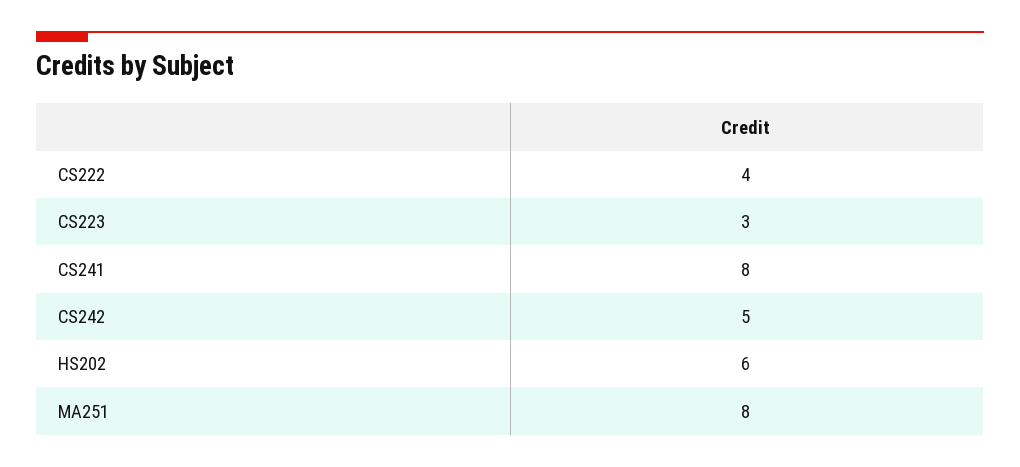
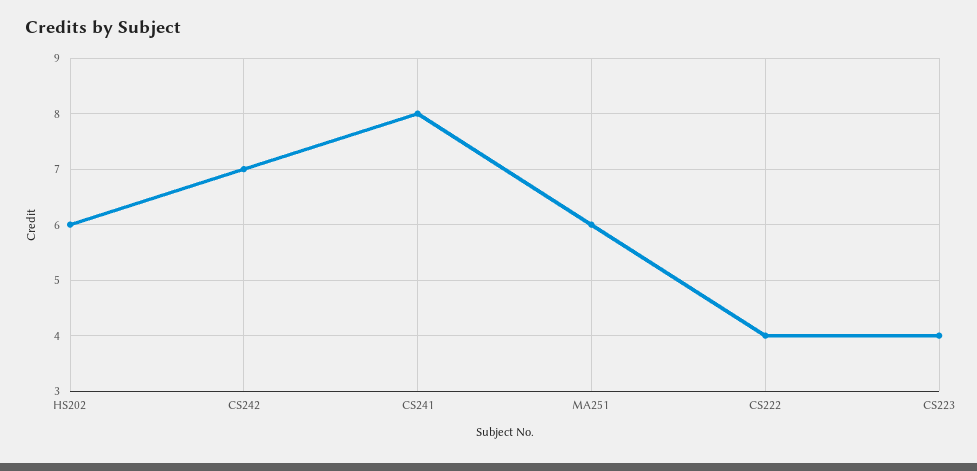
  {
    "CS222": 4,
-   "CS223": 3,
+   "CS223": 4,
    "CS241": 8,
-   "CS242": 5,
+   "CS242": 7,
    "HS202": 6,
-   "MA251": 8
+   "MA251": 6
  }

